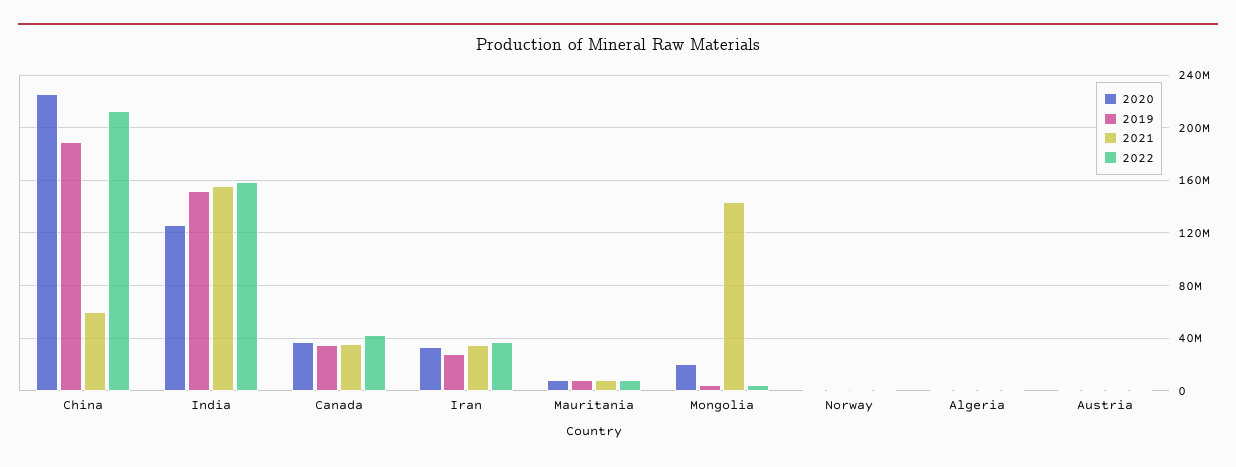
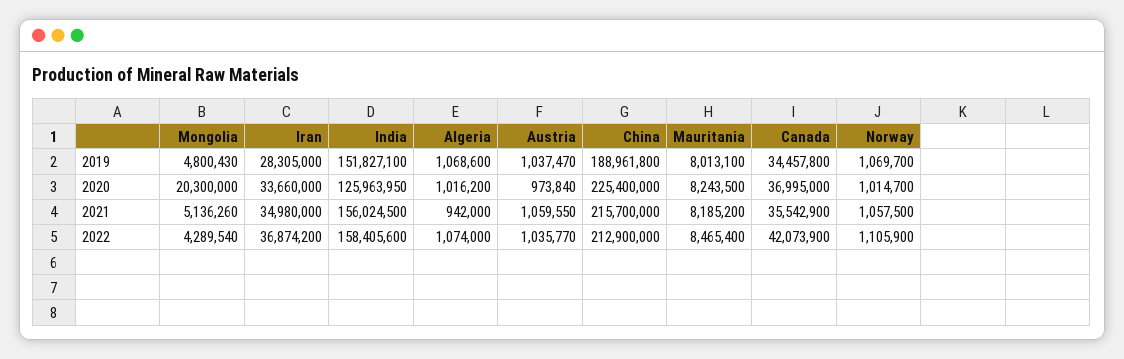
  {
    "2020": {
      "China": 225400000,
      "India": 125963950,
      "Canada": 36995000,
      "Iran": 33660000,
      "Mauritania": 8243500,
      "Mongolia": 20300000,
      "Norway": 1014700,
      "Algeria": 1016200,
      "Austria": 973840
    },
    "2019": {
      "China": 188961800,
      "India": 151827100,
      "Canada": 34457800,
      "Iran": 28305000,
      "Mauritania": 8013100,
      "Mongolia": 4800430,
      "Norway": 1069700,
      "Algeria": 1068600,
      "Austria": 1037470
    },
    "2021": {
-     "China": 60000000,
+     "China": 215700000,
      "India": 156024500,
      "Canada": 35542900,
      "Iran": 34980000,
      "Mauritania": 8185200,
-     "Mongolia": 145000000,
+     "Mongolia": 5136260,
      "Norway": 1057500,
      "Algeria": 942000,
      "Austria": 1059550
    },
    "2022": {
      "China": 212900000,
      "India": 158405600,
      "Canada": 42073900,
      "Iran": 36874200,
      "Mauritania": 8465400,
      "Mongolia": 4289540,
      "Norway": 1105900,
      "Algeria": 1074000,
      "Austria": 1035770
    }
  }

